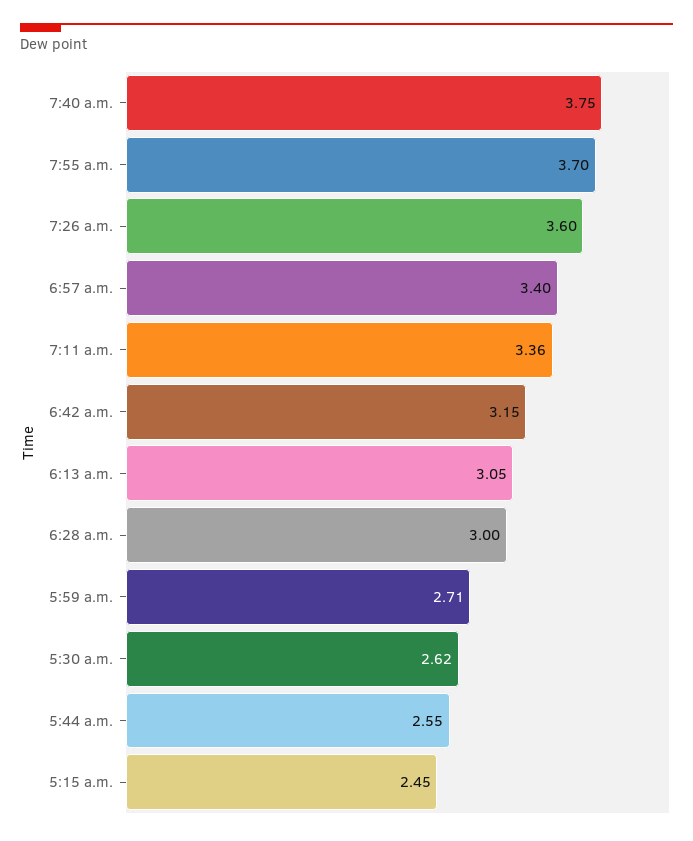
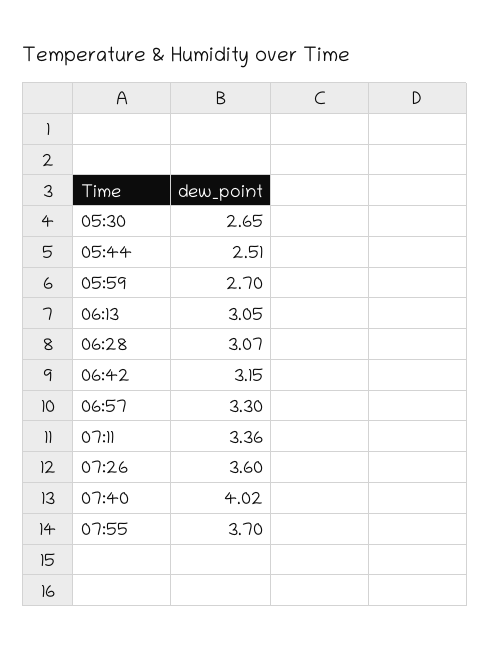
  {
-   "7:40 a.m.": 3.75,
+   "7:40 a.m.": 4.02,
    "7:55 a.m.": 3.7,
    "7:26 a.m.": 3.6,
-   "6:57 a.m.": 3.4,
+   "6:57 a.m.": 3.3,
    "7:11 a.m.": 3.36,
    "6:42 a.m.": 3.15,
    "6:13 a.m.": 3.05,
-   "6:28 a.m.": 3,
+   "6:28 a.m.": 3.07,
-   "5:59 a.m.": 2.71,
+   "5:59 a.m.": 2.7,
-   "5:30 a.m.": 2.62,
+   "5:30 a.m.": 2.65,
-   "5:44 a.m.": 2.55,
+   "5:44 a.m.": 2.51
-   "5:15 a.m.": 2.45
  }

